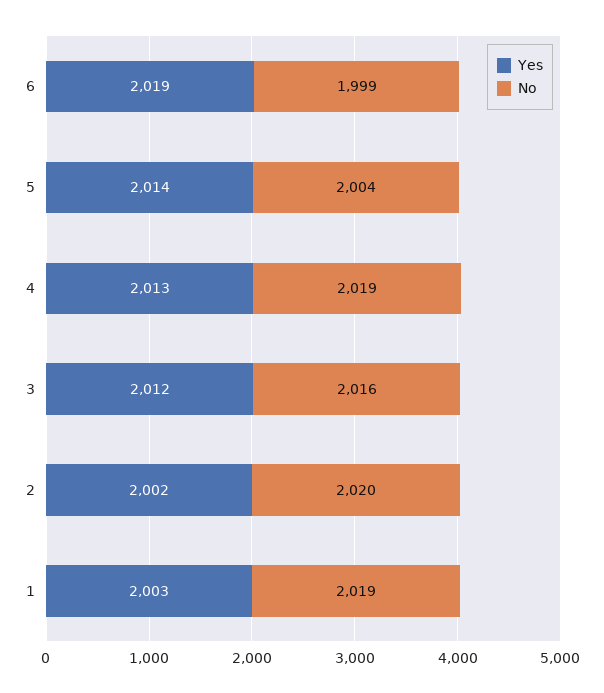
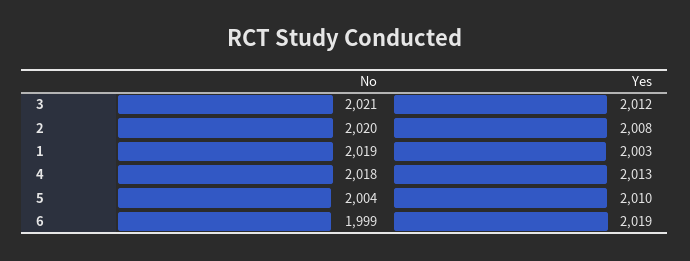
  {
    "Yes": {
      "6": 2019,
-     "5": 2014,
+     "5": 2010,
      "4": 2013,
      "3": 2012,
-     "2": 2002,
+     "2": 2008,
      "1": 2003
    },
    "No": {
      "6": 1999,
      "5": 2004,
-     "4": 2019,
+     "4": 2018,
-     "3": 2016,
+     "3": 2021,
      "2": 2020,
      "1": 2019
    }
  }

